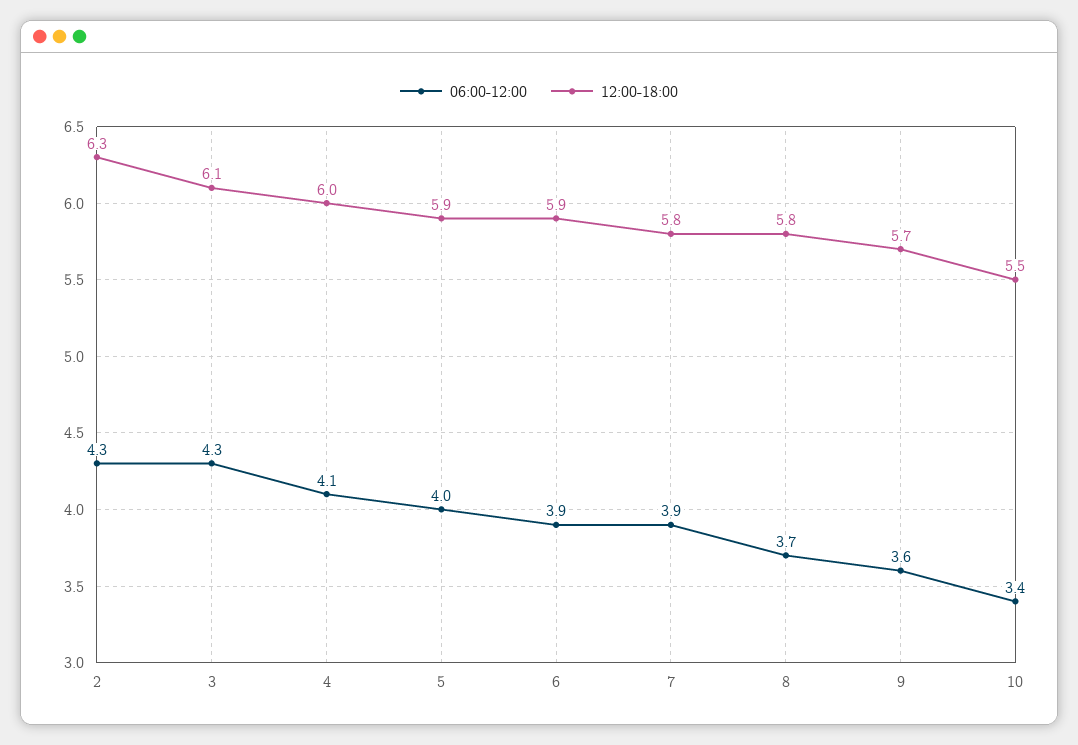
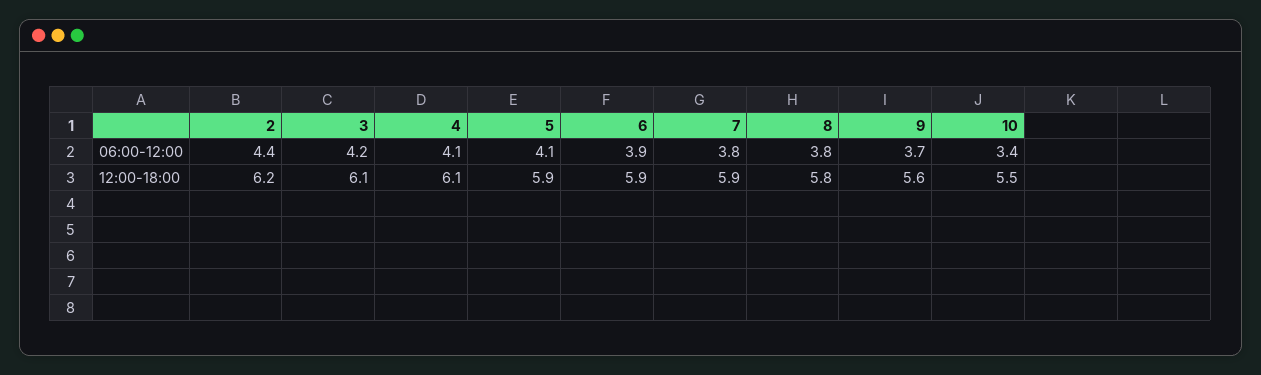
  {
    "06:00-12:00": {
-     "2": 4.3,
+     "2": 4.4,
-     "3": 4.3,
+     "3": 4.2,
      "4": 4.1,
-     "5": 4,
+     "5": 4.1,
      "6": 3.9,
-     "7": 3.9,
+     "7": 3.8,
-     "8": 3.7,
+     "8": 3.8,
-     "9": 3.6,
+     "9": 3.7,
      "10": 3.4
    },
    "12:00-18:00": {
-     "2": 6.3,
+     "2": 6.2,
      "3": 6.1,
-     "4": 6,
+     "4": 6.1,
      "5": 5.9,
      "6": 5.9,
-     "7": 5.8,
+     "7": 5.9,
      "8": 5.8,
-     "9": 5.7,
+     "9": 5.6,
      "10": 5.5
    }
  }

